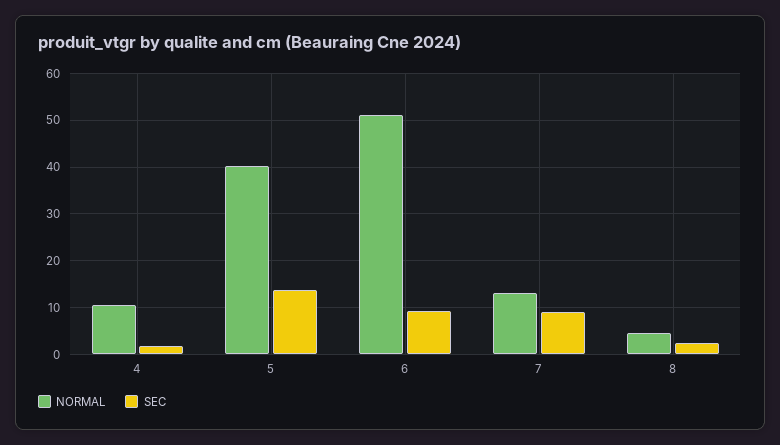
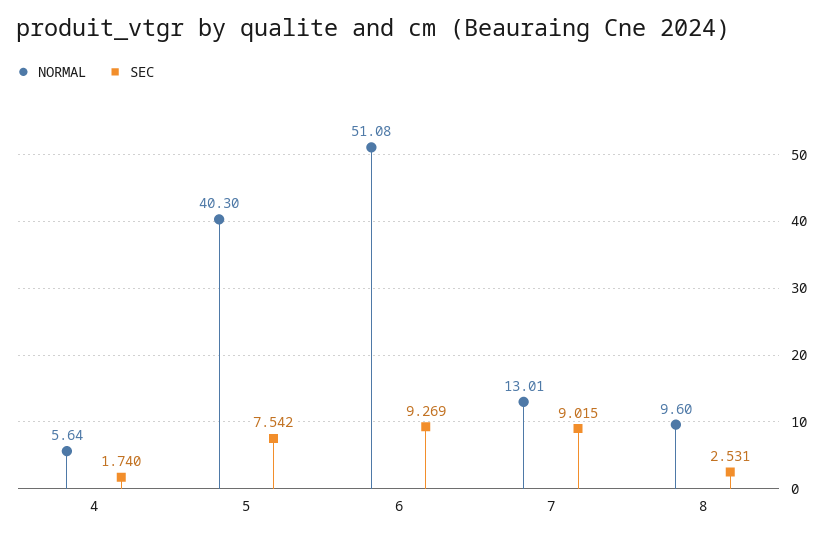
  {
    "NORMAL": {
-     "4": 10,
+     "4": 5.64,
      "5": 40.3,
      "6": 51.08,
      "7": 13.01,
-     "8": 4
+     "8": 9.6
    },
    "SEC": {
      "4": 1.74,
-     "5": 14,
+     "5": 7.542,
      "6": 9.269,
      "7": 9.015,
      "8": 2.531
    }
  }

